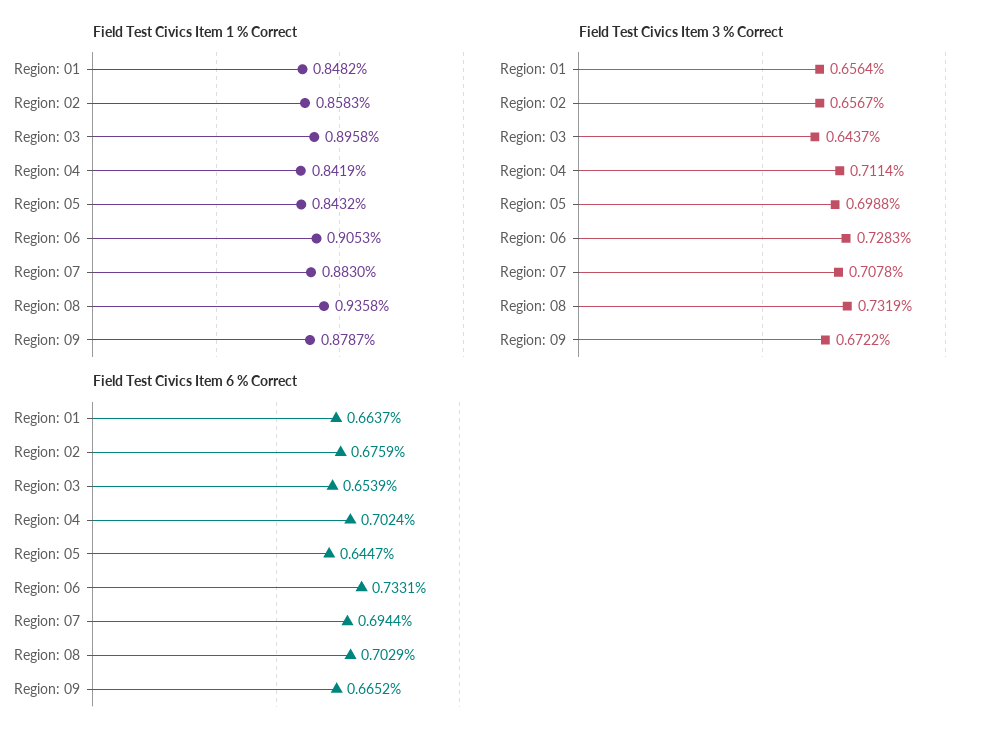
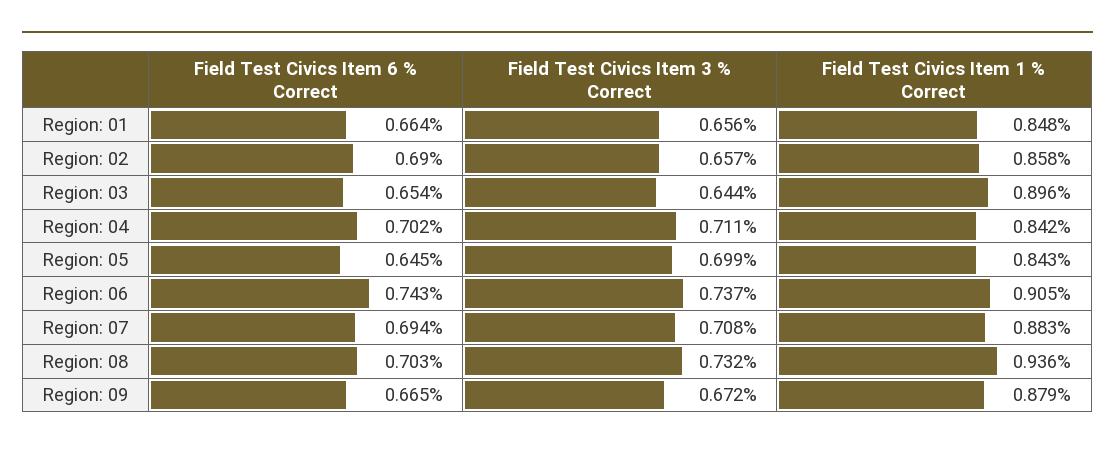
  {
    "Field Test Civics Item 1 % Correct": {
      "Region: 01": 0.8482,
      "Region: 02": 0.8583,
      "Region: 03": 0.8958,
      "Region: 04": 0.8419,
      "Region: 05": 0.8432,
      "Region: 06": 0.9053,
      "Region: 07": 0.883,
      "Region: 08": 0.9358,
      "Region: 09": 0.8787
    },
    "Field Test Civics Item 3 % Correct": {
      "Region: 01": 0.6564,
      "Region: 02": 0.6567,
      "Region: 03": 0.6437,
      "Region: 04": 0.7114,
      "Region: 05": 0.6988,
-     "Region: 06": 0.7283,
+     "Region: 06": 0.737,
      "Region: 07": 0.7078,
      "Region: 08": 0.7319,
      "Region: 09": 0.6722
    },
    "Field Test Civics Item 6 % Correct": {
      "Region: 01": 0.6637,
-     "Region: 02": 0.6759,
+     "Region: 02": 0.69,
      "Region: 03": 0.6539,
      "Region: 04": 0.7024,
      "Region: 05": 0.6447,
-     "Region: 06": 0.7331,
+     "Region: 06": 0.743,
      "Region: 07": 0.6944,
      "Region: 08": 0.7029,
      "Region: 09": 0.6652
    }
  }

